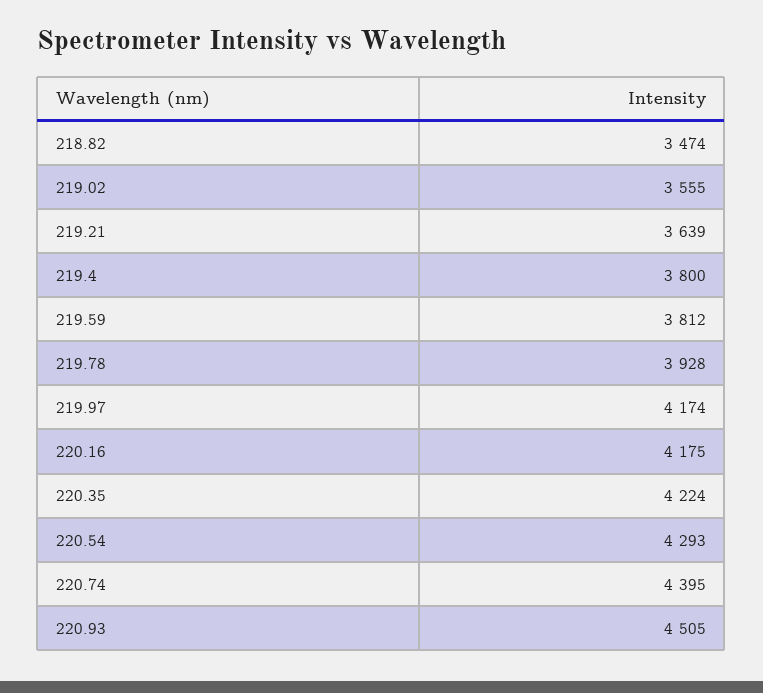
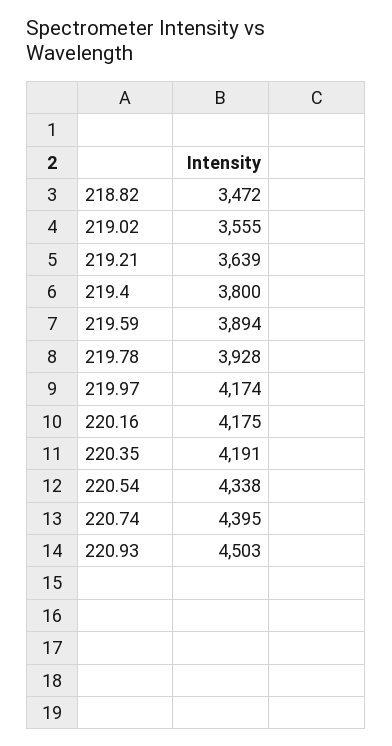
  {
-   "218.82": 3474,
+   "218.82": 3472,
    "219.02": 3555,
    "219.21": 3639,
    "219.4": 3800,
-   "219.59": 3812,
+   "219.59": 3894,
    "219.78": 3928,
    "219.97": 4174,
    "220.16": 4175,
-   "220.35": 4224,
+   "220.35": 4191,
-   "220.54": 4293,
+   "220.54": 4338,
    "220.74": 4395,
-   "220.93": 4505
+   "220.93": 4503
  }

